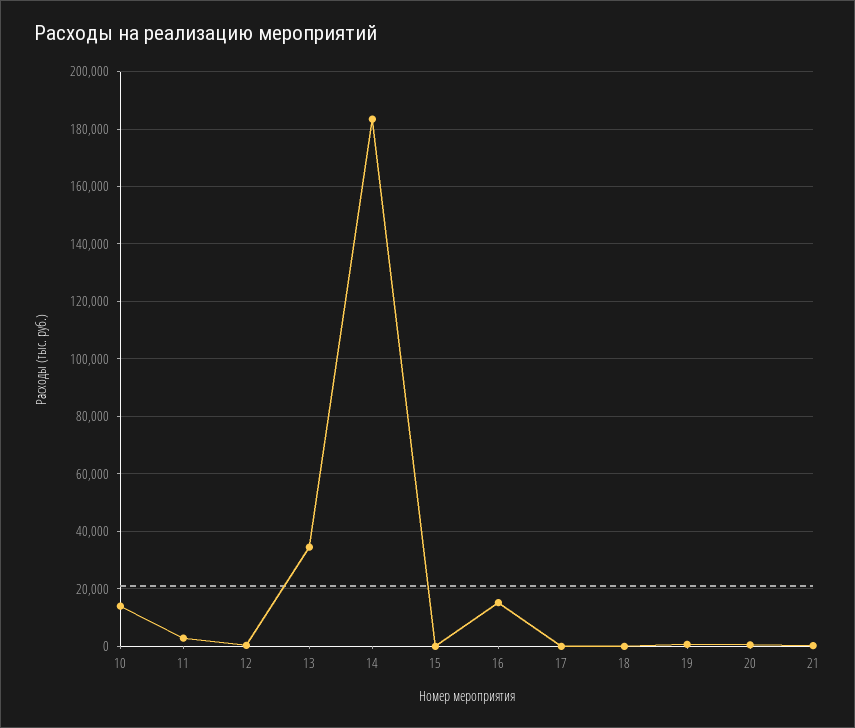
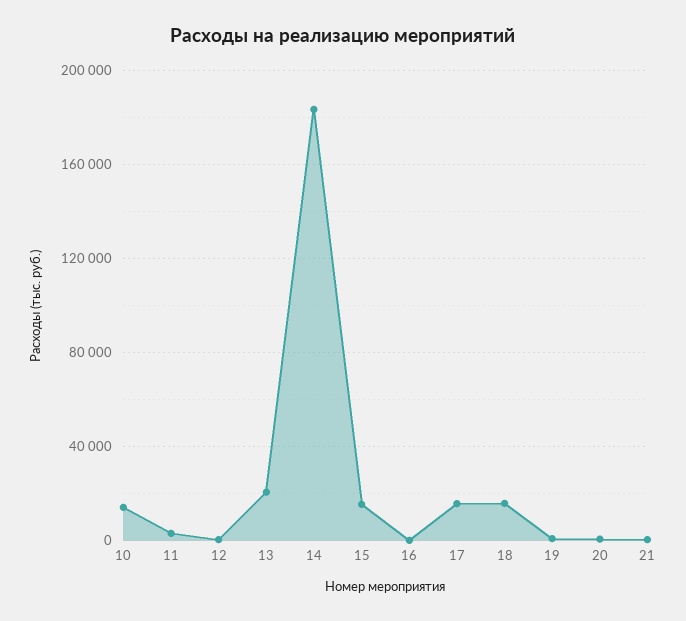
  {
    "10": 15000,
    "11": 2500,
    "12": 0,
-   "13": 35000,
+   "13": 20000,
    "14": 182500,
-   "15": 0,
+   "15": 15000,
-   "16": 15000,
+   "16": 0,
-   "17": 0,
+   "17": 15000,
-   "18": 0,
+   "18": 15000,
    "19": 0,
    "20": 0,
    "21": 0
  }

